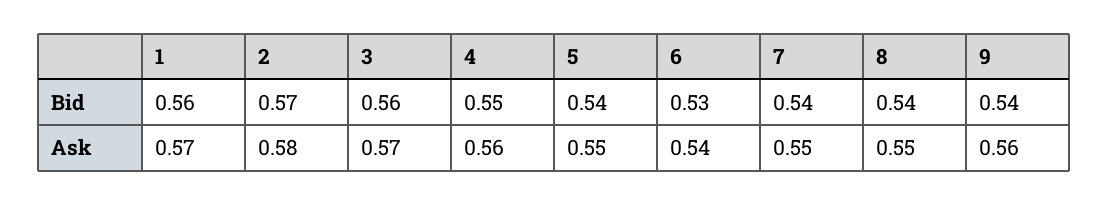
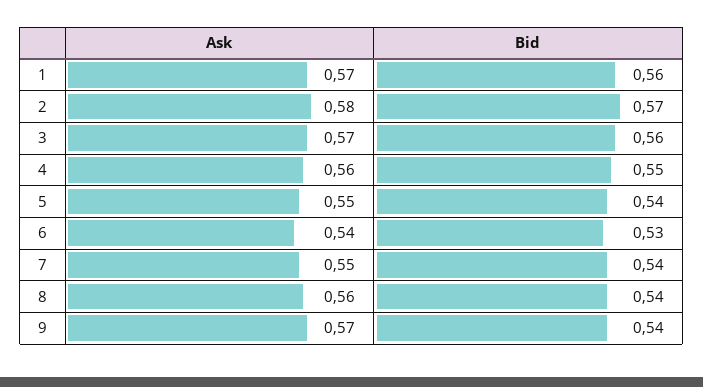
  {
    "1": {
      "Bid": 0.56,
      "Ask": 0.57
    },
    "2": {
      "Bid": 0.57,
      "Ask": 0.58
    },
    "3": {
      "Bid": 0.56,
      "Ask": 0.57
    },
    "4": {
      "Bid": 0.55,
      "Ask": 0.56
    },
    "5": {
      "Bid": 0.54,
      "Ask": 0.55
    },
    "6": {
      "Bid": 0.53,
      "Ask": 0.54
    },
    "7": {
      "Bid": 0.54,
      "Ask": 0.55
    },
    "8": {
      "Bid": 0.54,
-     "Ask": 0.55
+     "Ask": 0.56
    },
    "9": {
      "Bid": 0.54,
-     "Ask": 0.56
+     "Ask": 0.57
    }
  }

